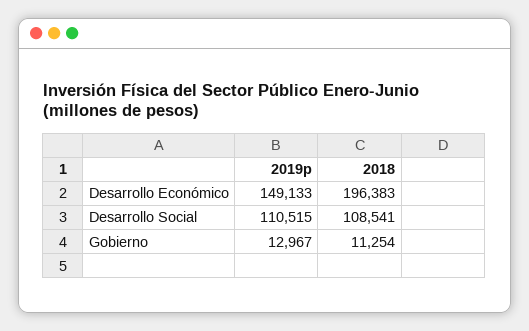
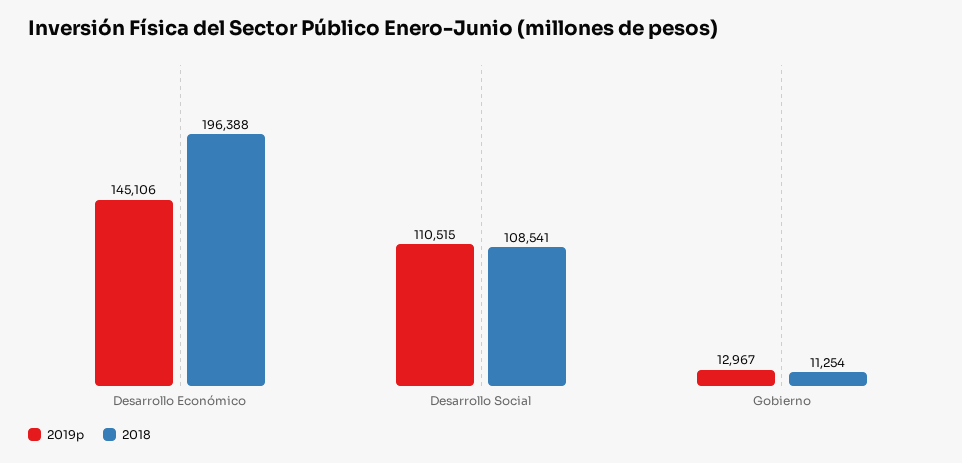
  {
    "2019p": {
-     "Desarrollo Económico": 149133,
+     "Desarrollo Económico": 145106,
      "Desarrollo Social": 110515,
      "Gobierno": 12967
    },
    "2018": {
-     "Desarrollo Económico": 196383,
+     "Desarrollo Económico": 196388,
      "Desarrollo Social": 108541,
      "Gobierno": 11254
    }
  }

